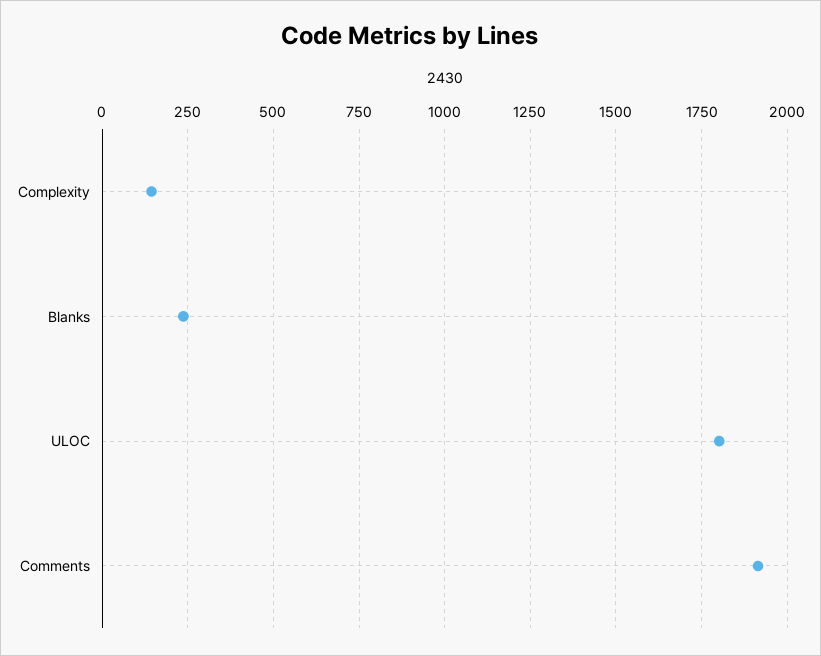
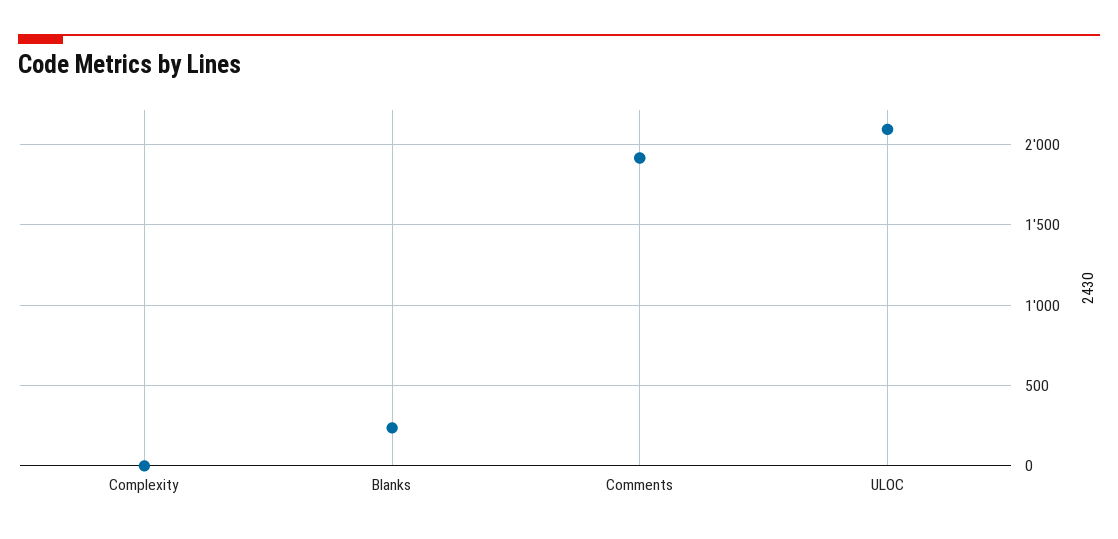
  {
-   "Complexity": 150,
+   "Complexity": 0,
    "Blanks": 225,
-   "ULOC": 1800,
+   "ULOC": 2100,
    "Comments": 1925
  }

